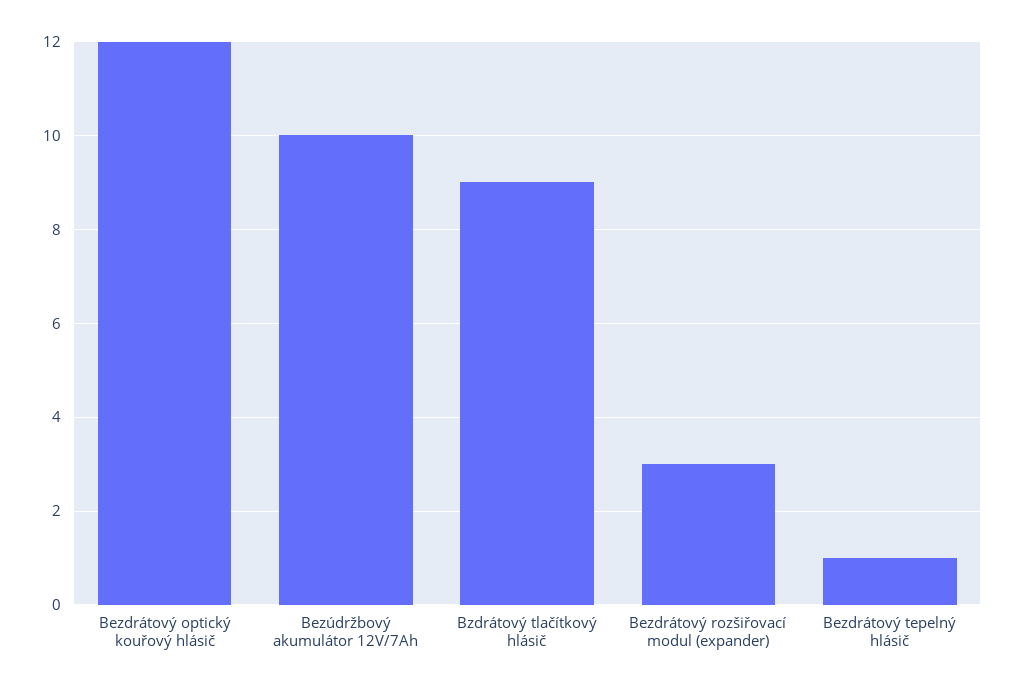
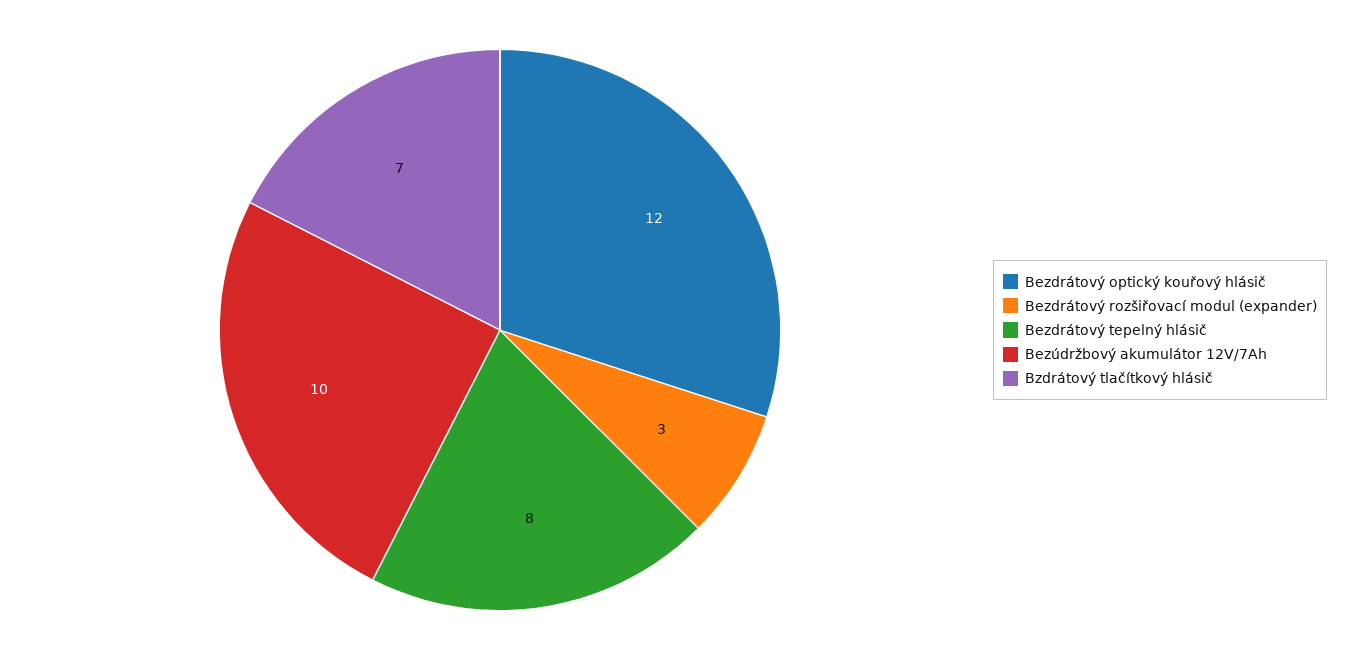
  {
    "Bezdrátový optický kouřový hlásič": 12,
    "Bezúdržbový akumulátor 12V/7Ah": 10,
-   "Bzdrátový tlačítkový hlásič": 9,
+   "Bzdrátový tlačítkový hlásič": 7,
    "Bezdrátový rozšiřovací modul (expander)": 3,
-   "Bezdrátový tepelný hlásič": 1
+   "Bezdrátový tepelný hlásič": 8
  }

